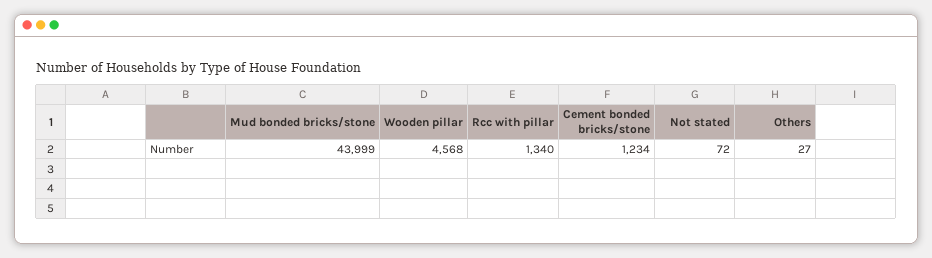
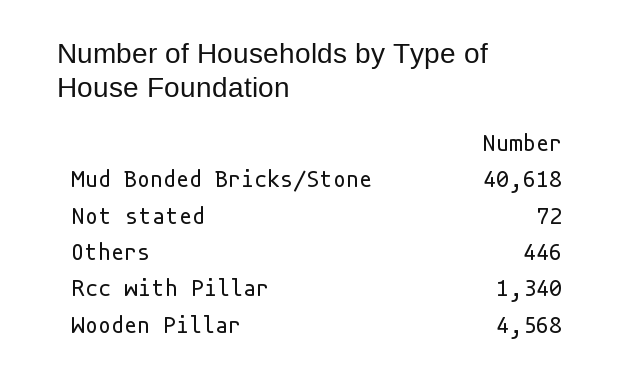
  {
-   "Mud bonded bricks/stone": 43999,
+   "Mud bonded bricks/stone": 40618,
    "Wooden pillar": 4568,
    "Rcc with pillar": 1340,
-   "Cement bonded bricks/stone": 1234,
    "Not stated": 72,
-   "Others": 27
+   "Others": 446
  }

